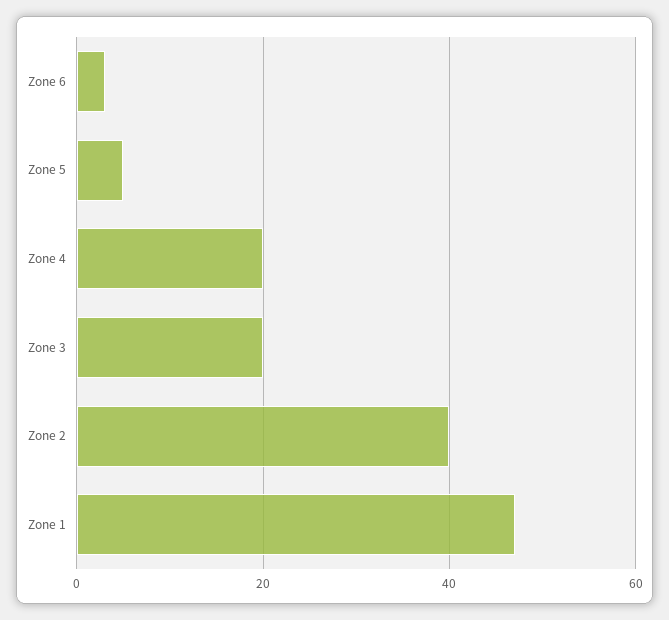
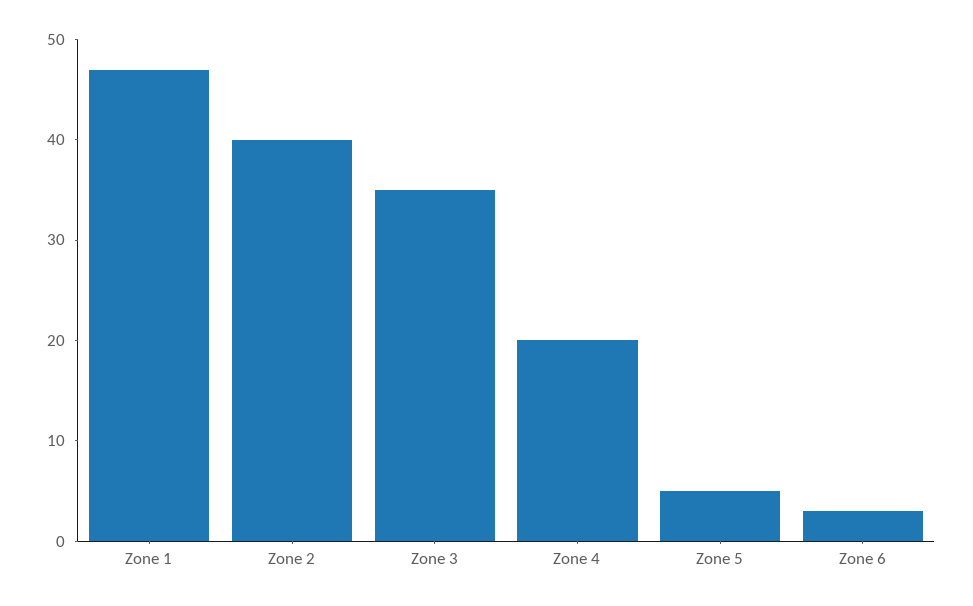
  {
    "Zone 6": 3,
    "Zone 5": 5,
    "Zone 4": 20,
-   "Zone 3": 20,
+   "Zone 3": 35,
    "Zone 2": 40,
    "Zone 1": 47
  }

